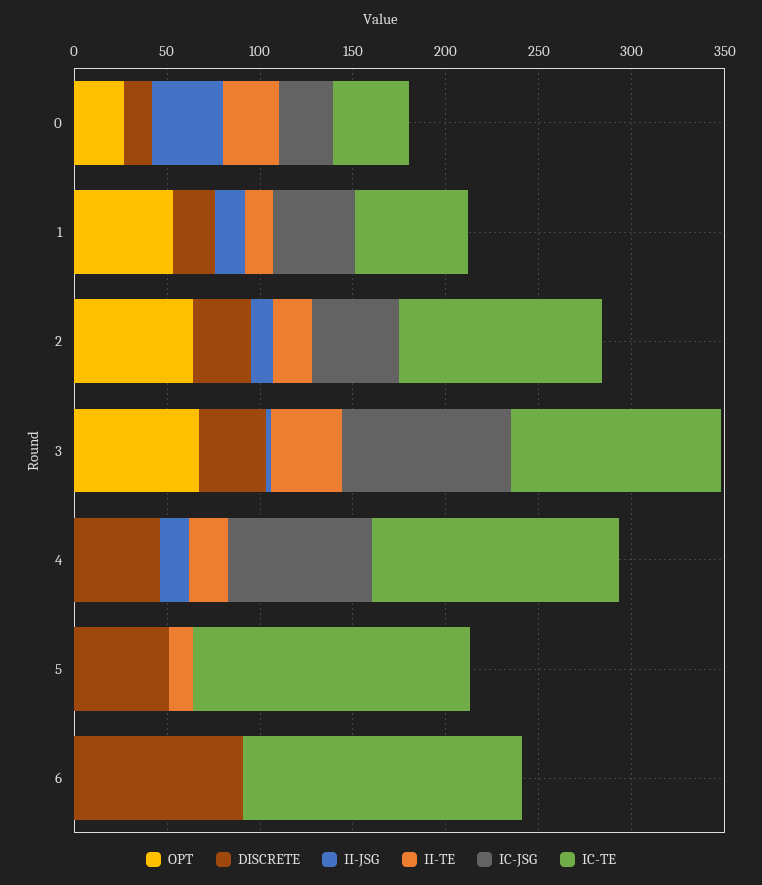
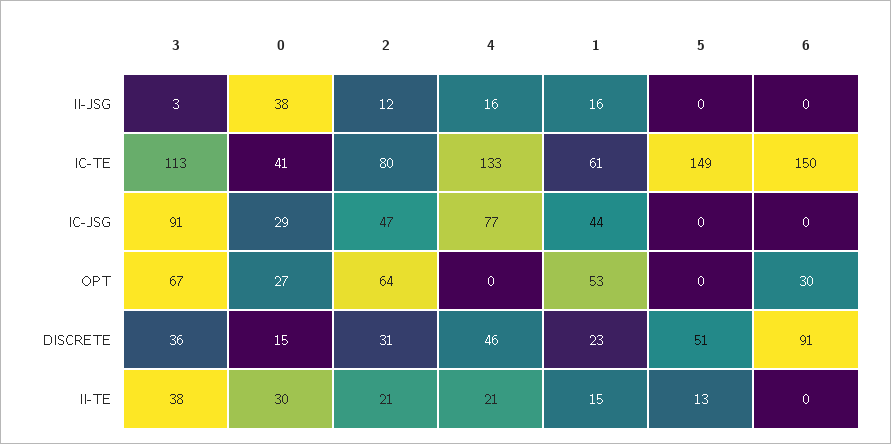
  {
    "OPT": {
      "0": 27,
      "1": 53,
      "2": 64,
      "3": 67,
      "4": 0,
      "5": 0,
-     "6": 0
+     "6": 30
    },
    "DISCRETE": {
      "0": 15,
      "1": 23,
      "2": 31,
      "3": 36,
      "4": 46,
      "5": 51,
      "6": 91
    },
    "II-JSG": {
      "0": 38,
      "1": 16,
      "2": 12,
      "3": 3,
      "4": 16,
      "5": 0,
      "6": 0
    },
    "II-TE": {
      "0": 30,
      "1": 15,
      "2": 21,
      "3": 38,
      "4": 21,
      "5": 13,
      "6": 0
    },
    "IC-JSG": {
      "0": 29,
      "1": 44,
      "2": 47,
      "3": 91,
      "4": 77,
      "5": 0,
      "6": 0
    },
    "IC-TE": {
      "0": 41,
      "1": 61,
-     "2": 110,
+     "2": 80,
      "3": 113,
      "4": 133,
      "5": 149,
      "6": 150
    }
  }

